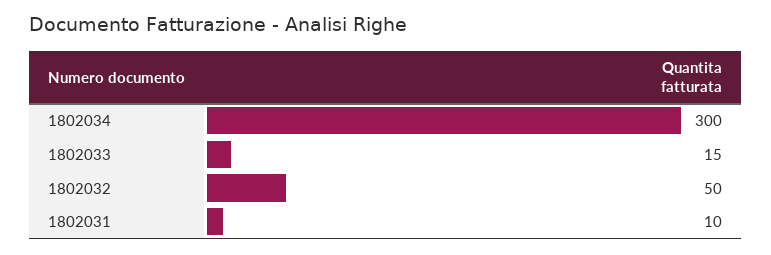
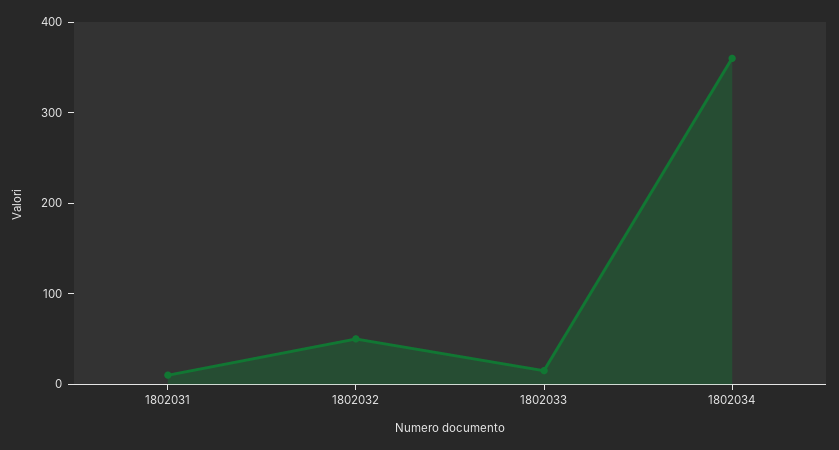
  {
-   "1802034": 300,
+   "1802034": 360,
    "1802033": 15,
    "1802032": 50,
    "1802031": 10
  }

